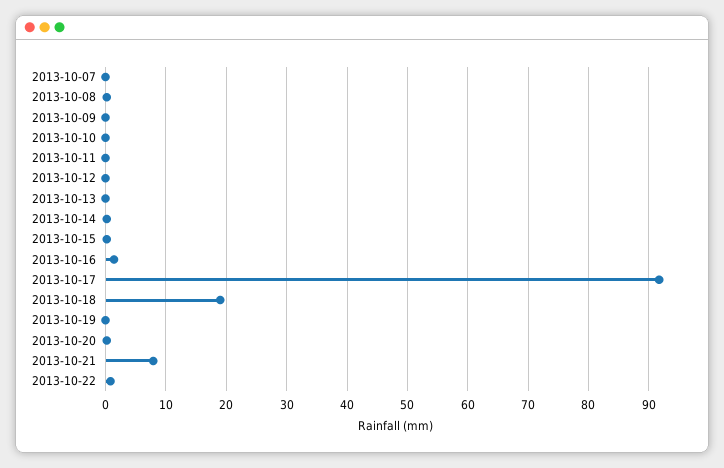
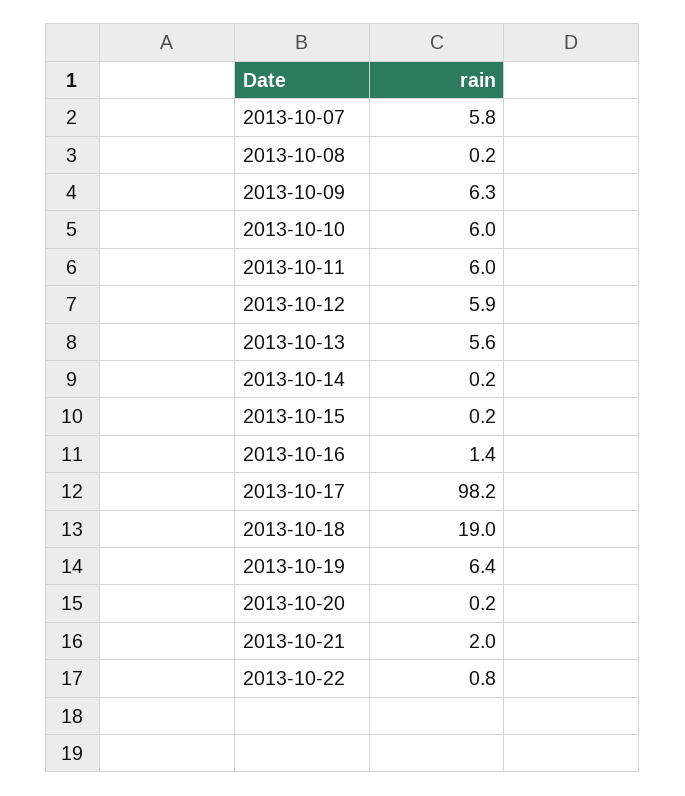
  {
-   "2013-10-07": 0,
+   "2013-10-07": 5.8,
    "2013-10-08": 0.2,
-   "2013-10-09": 0,
+   "2013-10-09": 6.3,
-   "2013-10-10": 0,
+   "2013-10-10": 6,
-   "2013-10-11": 0,
+   "2013-10-11": 6,
-   "2013-10-12": 0,
+   "2013-10-12": 5.9,
-   "2013-10-13": 0,
+   "2013-10-13": 5.6,
    "2013-10-14": 0.2,
    "2013-10-15": 0.2,
    "2013-10-16": 1.4,
-   "2013-10-17": 92,
+   "2013-10-17": 98.2,
    "2013-10-18": 19,
-   "2013-10-19": 0,
+   "2013-10-19": 6.4,
    "2013-10-20": 0.2,
-   "2013-10-21": 8,
+   "2013-10-21": 2,
    "2013-10-22": 0.8
  }

